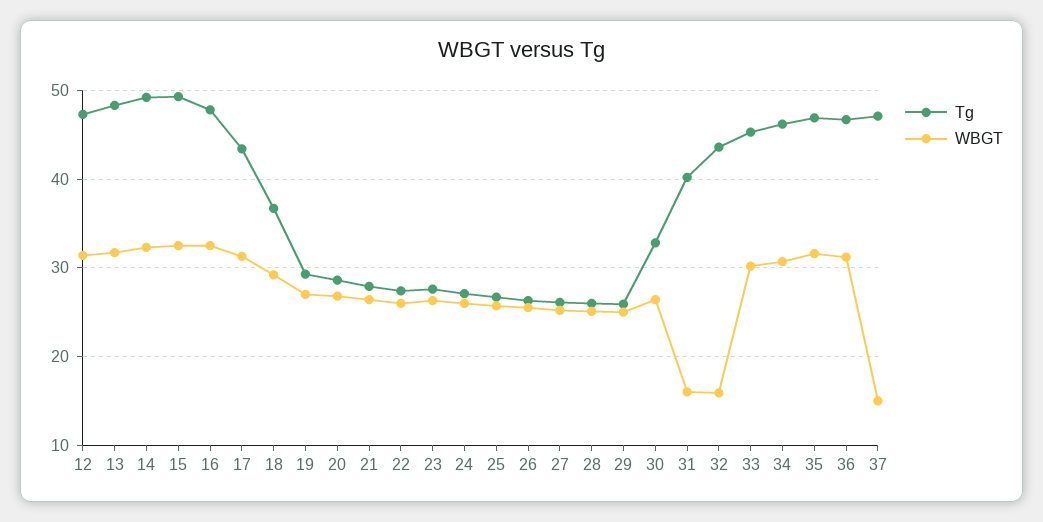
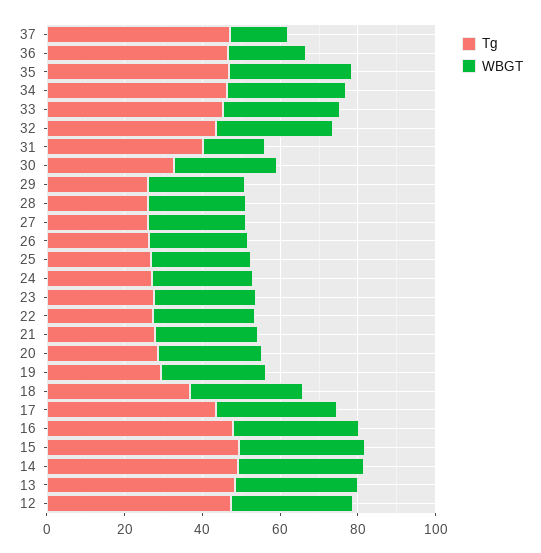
  {
    "Tg": {
      "12": 47,
      "13": 48,
      "14": 49,
      "15": 49,
      "16": 48,
      "17": 43,
      "18": 37,
      "19": 29,
      "20": 29,
      "21": 28,
      "22": 27,
      "23": 28,
      "24": 27,
      "25": 27,
      "26": 26,
      "27": 26,
      "28": 26,
      "29": 26,
      "30": 33,
      "31": 40,
      "32": 44,
      "33": 45,
      "34": 46,
      "35": 47,
      "36": 47,
      "37": 47
    },
    "WBGT": {
      "12": 31,
      "13": 32,
      "14": 32,
      "15": 33,
      "16": 33,
      "17": 31,
      "18": 29,
      "19": 27,
      "20": 27,
      "21": 26,
      "22": 26,
      "23": 26,
      "24": 26,
      "25": 26,
      "26": 26,
      "27": 25,
      "28": 25,
      "29": 25,
      "30": 26,
      "31": 16,
-     "32": 16,
+     "32": 30,
      "33": 30,
      "34": 31,
      "35": 32,
-     "36": 31,
+     "36": 20,
      "37": 15
    }
  }

